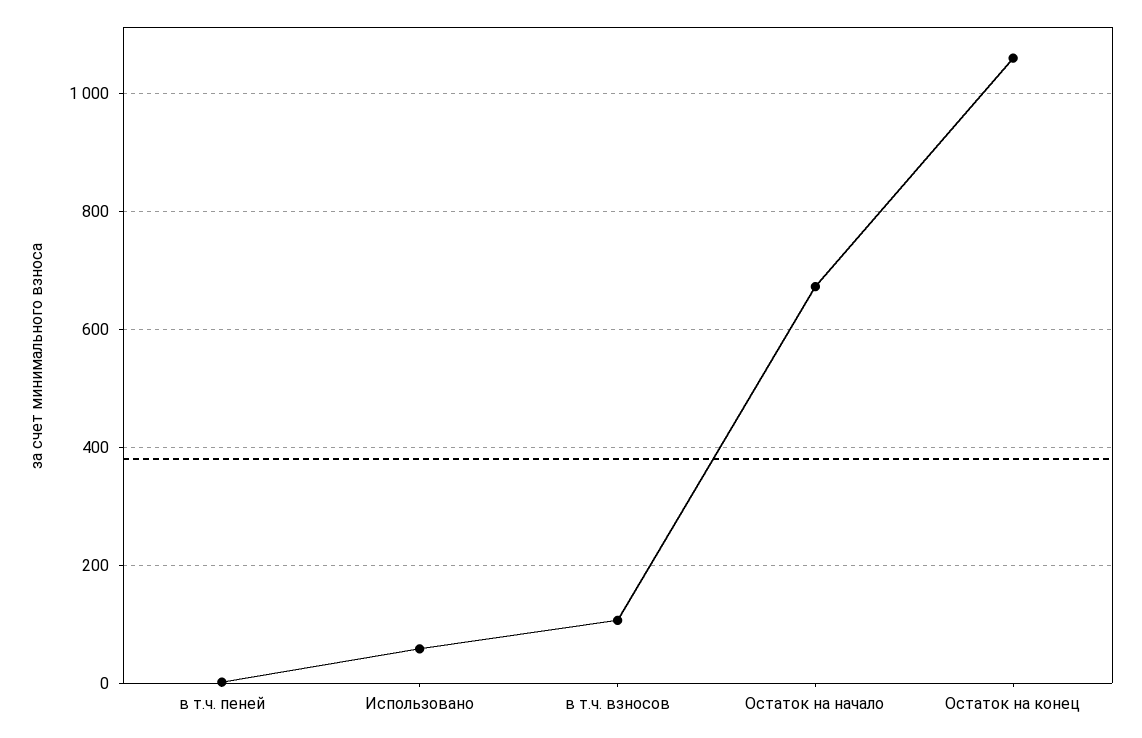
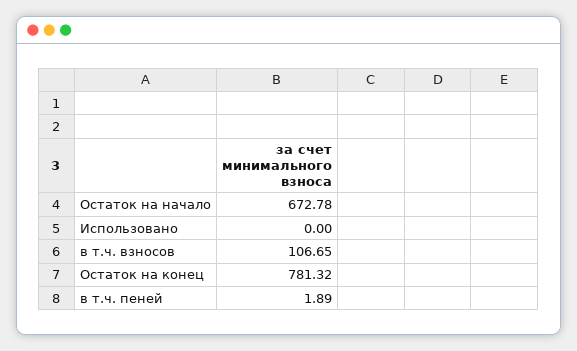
  {
    "в т.ч. пеней": 1.89,
-   "Использовано": 60,
+   "Использовано": 0,
    "в т.ч. взносов": 106.65,
    "Остаток на начало": 672.78,
-   "Остаток на конец": 1060
+   "Остаток на конец": 781.32
  }

